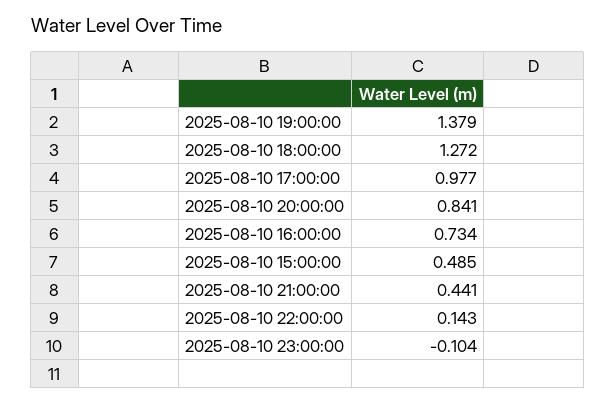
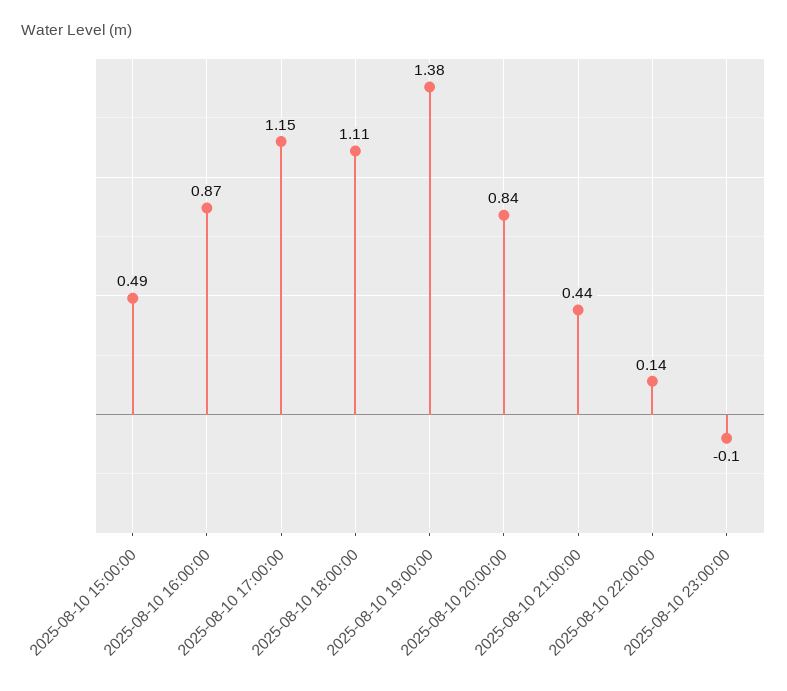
  {
    "2025-08-10 19:00:00": 1.379,
-   "2025-08-10 18:00:00": 1.272,
+   "2025-08-10 18:00:00": 1.11,
-   "2025-08-10 17:00:00": 0.977,
+   "2025-08-10 17:00:00": 1.15,
    "2025-08-10 20:00:00": 0.841,
-   "2025-08-10 16:00:00": 0.734,
+   "2025-08-10 16:00:00": 0.87,
    "2025-08-10 15:00:00": 0.485,
    "2025-08-10 21:00:00": 0.441,
    "2025-08-10 22:00:00": 0.143,
    "2025-08-10 23:00:00": -0.104
  }

